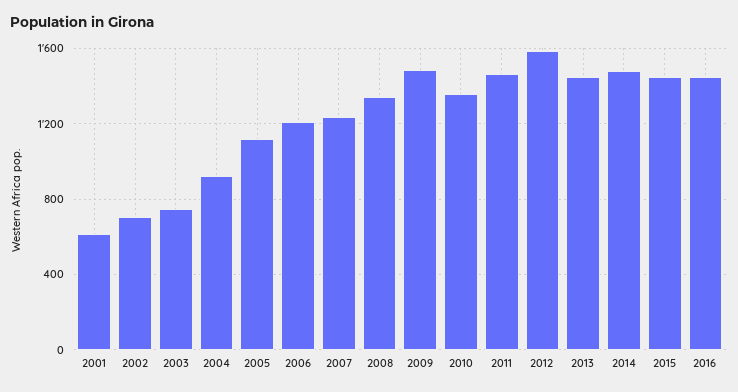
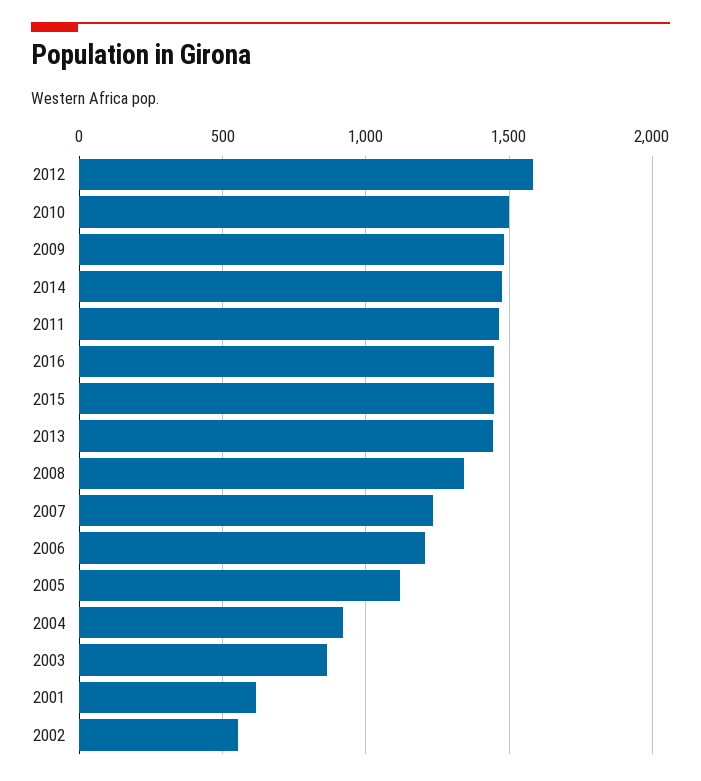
  {
    "2001": 600,
-   "2002": 700,
+   "2002": 550,
-   "2003": 750,
+   "2003": 850,
    "2004": 900,
    "2005": 1100,
    "2006": 1200,
    "2007": 1250,
    "2008": 1350,
    "2009": 1500,
-   "2010": 1350,
+   "2010": 1500,
    "2011": 1450,
    "2012": 1600,
    "2013": 1450,
    "2014": 1500,
    "2015": 1450,
    "2016": 1450
  }

